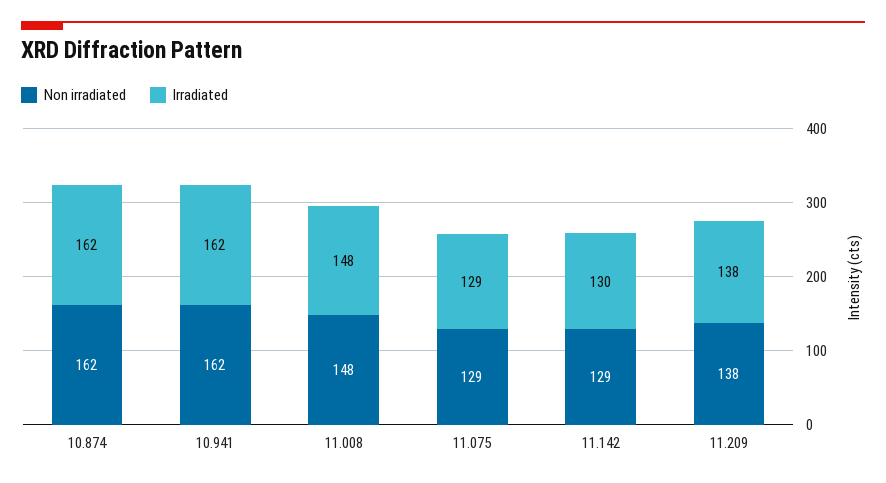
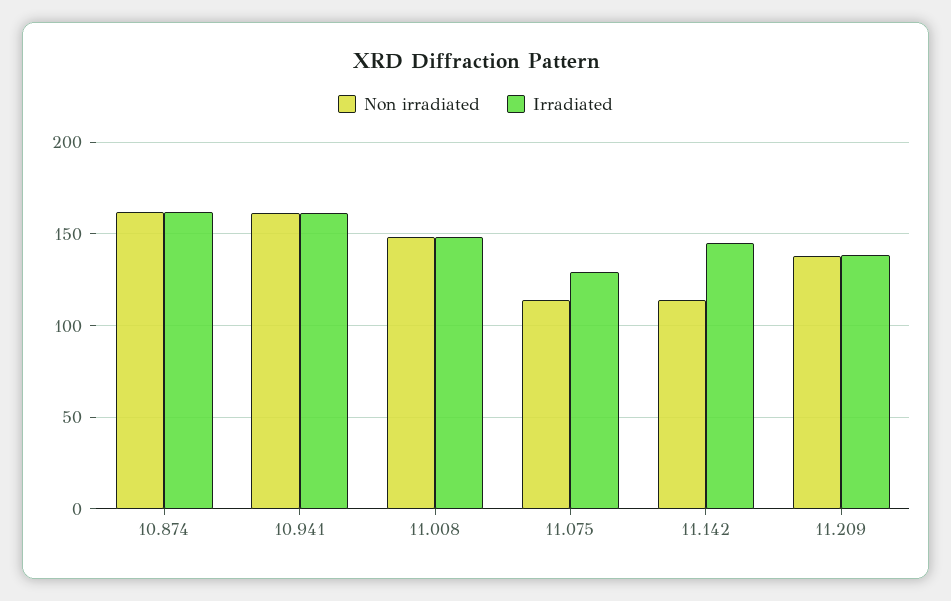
  {
    "Non irradiated": {
      "10.874": 162,
      "10.941": 162,
      "11.008": 148,
-     "11.075": 129,
+     "11.075": 115,
-     "11.142": 129,
+     "11.142": 115,
      "11.209": 138
    },
    "Irradiated": {
      "10.874": 162,
      "10.941": 162,
      "11.008": 148,
      "11.075": 129,
-     "11.142": 130,
+     "11.142": 145,
      "11.209": 138
    }
  }

